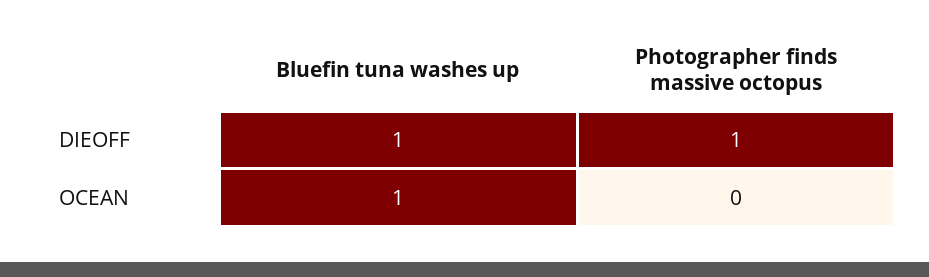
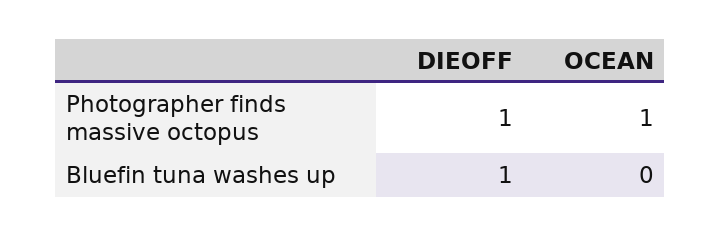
  {
    "Bluefin tuna washes up": {
      "DIEOFF": 1,
-     "OCEAN": 1
+     "OCEAN": 0
    },
    "Photographer finds massive octopus": {
      "DIEOFF": 1,
-     "OCEAN": 0
+     "OCEAN": 1
    }
  }

